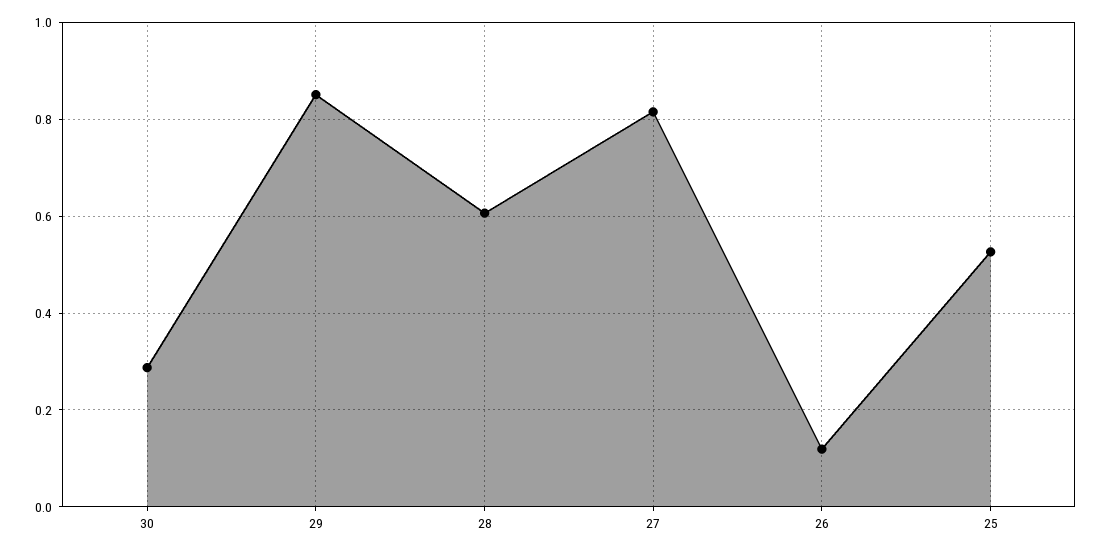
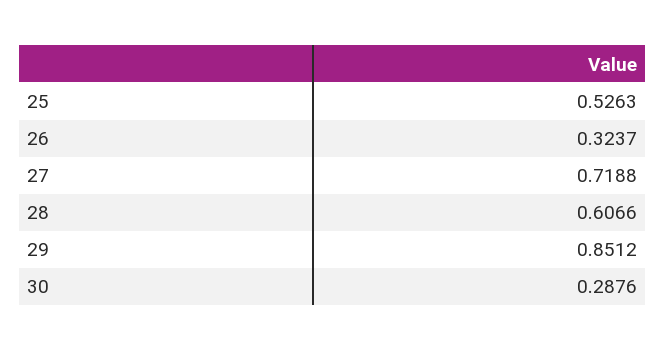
  {
    "30": 0.2876,
    "29": 0.8512,
    "28": 0.6066,
-   "27": 0.82,
+   "27": 0.7188,
-   "26": 0.12,
+   "26": 0.3237,
    "25": 0.5263
  }

